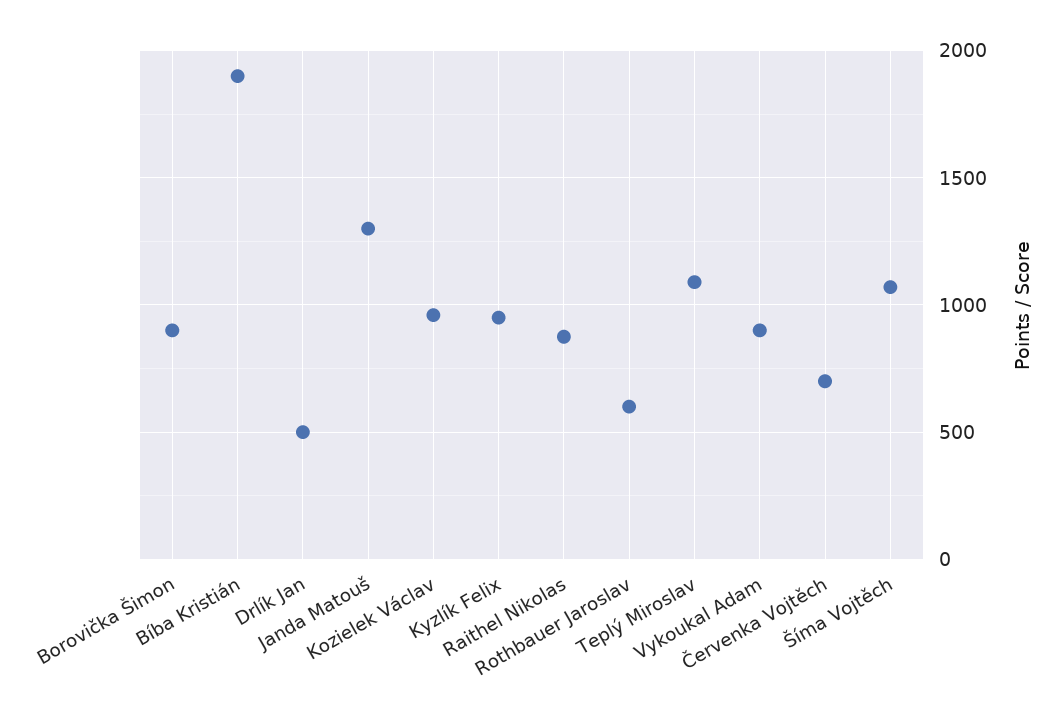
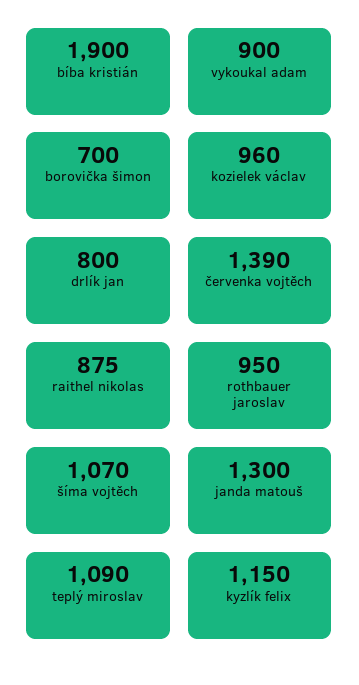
  {
-   "Borovička Šimon": 900,
+   "Borovička Šimon": 700,
    "Bíba Kristián": 1900,
-   "Drlík Jan": 500,
+   "Drlík Jan": 800,
    "Janda Matouš": 1300,
    "Kozielek Václav": 960,
-   "Kyzlík Felix": 950,
+   "Kyzlík Felix": 1150,
    "Raithel Nikolas": 875,
-   "Rothbauer Jaroslav": 600,
+   "Rothbauer Jaroslav": 950,
    "Teplý Miroslav": 1090,
    "Vykoukal Adam": 900,
-   "Červenka Vojtěch": 700,
+   "Červenka Vojtěch": 1390,
    "Šíma Vojtěch": 1070
  }

